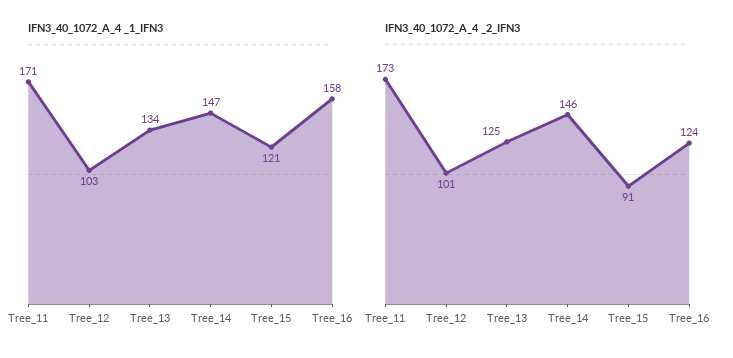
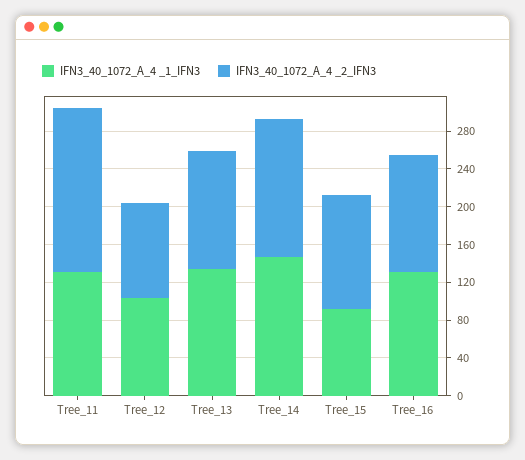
  {
    "IFN3_40_1072_A_4 _1_IFN3": {
-     "Tree_11": 171,
+     "Tree_11": 130,
      "Tree_12": 103,
      "Tree_13": 134,
      "Tree_14": 147,
-     "Tree_15": 121,
+     "Tree_15": 90,
-     "Tree_16": 158
+     "Tree_16": 130
    },
    "IFN3_40_1072_A_4 _2_IFN3": {
      "Tree_11": 173,
      "Tree_12": 101,
      "Tree_13": 125,
      "Tree_14": 146,
-     "Tree_15": 91,
+     "Tree_15": 120,
      "Tree_16": 124
    }
  }

